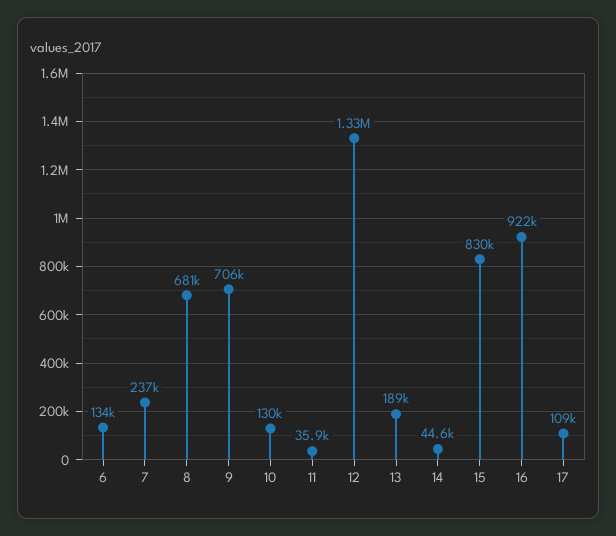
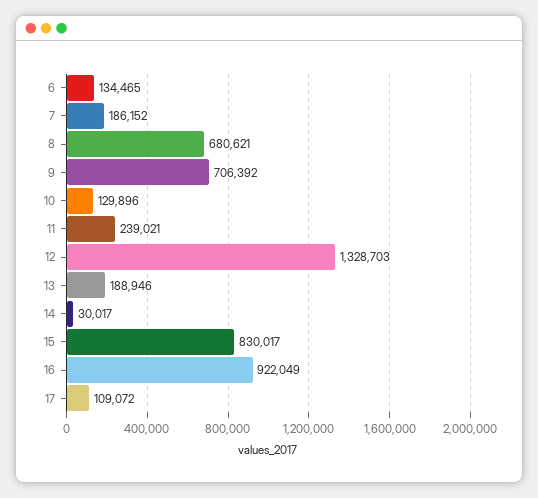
  {
    "6": 134465,
-   "7": 237000,
+   "7": 186152,
    "8": 680621,
    "9": 706392,
    "10": 129896,
-   "11": 35900,
+   "11": 239021,
    "12": 1328703,
    "13": 188946,
-   "14": 44600,
+   "14": 30017,
    "15": 830017,
    "16": 922049,
    "17": 109072
  }

